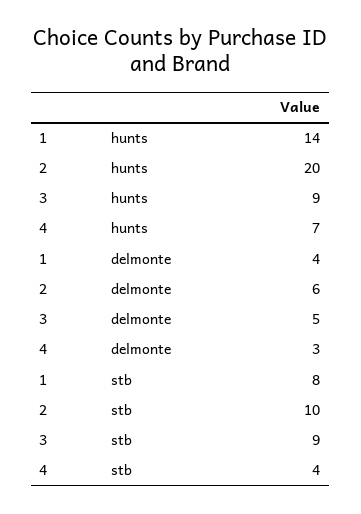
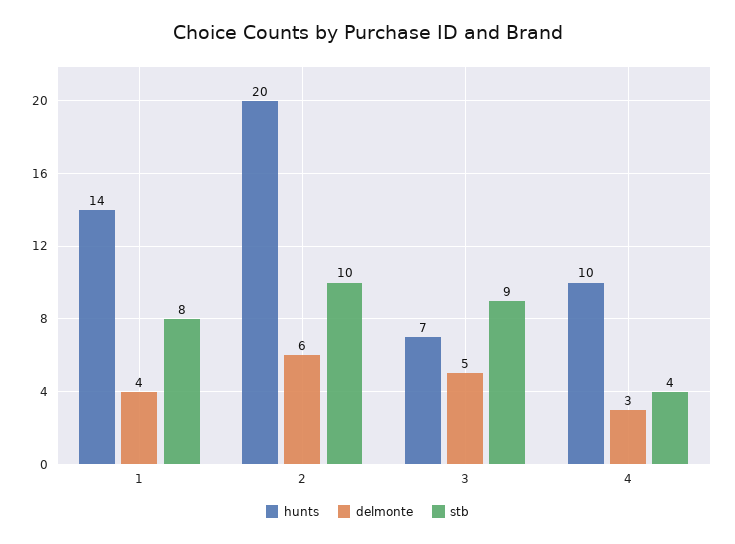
  {
    "hunts": {
      "1": 14,
      "2": 20,
-     "3": 9,
+     "3": 7,
-     "4": 7
+     "4": 10
    },
    "delmonte": {
      "1": 4,
      "2": 6,
      "3": 5,
      "4": 3
    },
    "stb": {
      "1": 8,
      "2": 10,
      "3": 9,
      "4": 4
    }
  }

